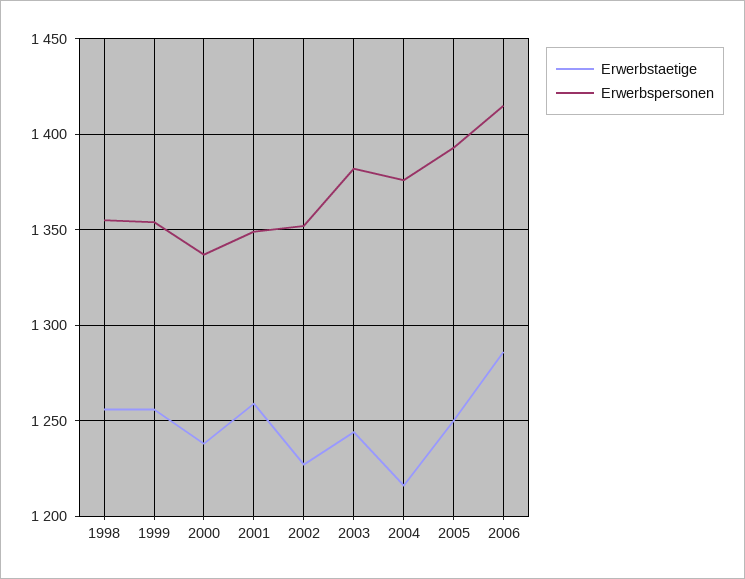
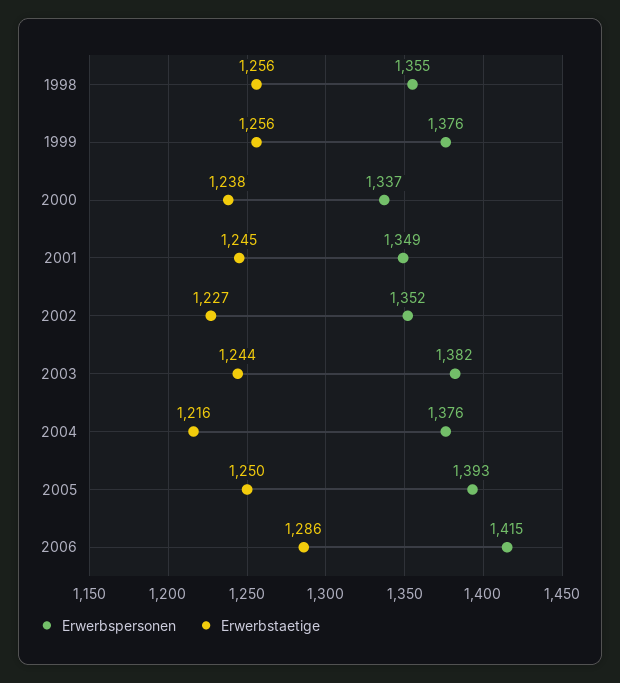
  {
    "Erwerbstaetige": {
      "1998": 1256,
      "1999": 1256,
      "2000": 1238,
-     "2001": 1260,
+     "2001": 1245,
      "2002": 1227,
      "2003": 1244,
      "2004": 1216,
      "2005": 1250,
      "2006": 1286
    },
    "Erwerbspersonen": {
      "1998": 1355,
-     "1999": 1355,
+     "1999": 1376,
      "2000": 1337,
      "2001": 1349,
      "2002": 1352,
      "2003": 1382,
      "2004": 1376,
      "2005": 1393,
      "2006": 1415
    }
  }

